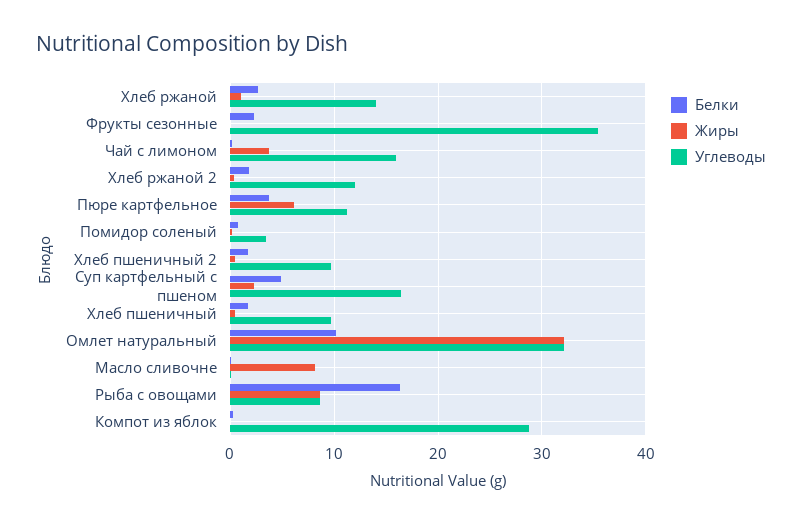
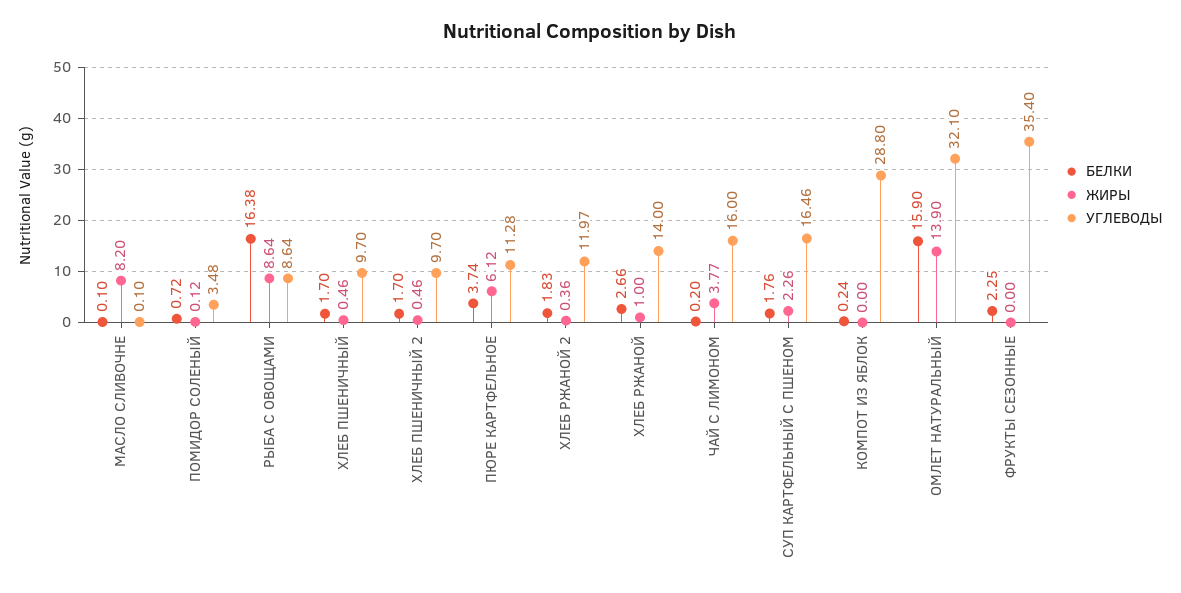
  {
    "Белки": {
      "Хлеб ржаной": 2.66,
      "Фрукты сезонные": 2.25,
      "Чай с лимоном": 0.2,
      "Хлеб ржаной 2": 1.83,
      "Пюре картфельное": 3.74,
      "Помидор соленый": 0.72,
      "Хлеб пшеничный 2": 1.7,
-     "Суп картфельный с пшеном": 5,
+     "Суп картфельный с пшеном": 1.76,
      "Хлеб пшеничный": 1.7,
-     "Омлет натуральный": 10,
+     "Омлет натуральный": 15.9,
      "Масло сливочне": 0.1,
      "Рыба с овощами": 16.38,
      "Компот из яблок": 0.24
    },
    "Жиры": {
      "Хлеб ржаной": 1,
      "Фрукты сезонные": 0,
      "Чай с лимоном": 3.77,
      "Хлеб ржаной 2": 0.36,
      "Пюре картфельное": 6.12,
      "Помидор соленый": 0.12,
      "Хлеб пшеничный 2": 0.46,
      "Суп картфельный с пшеном": 2.26,
      "Хлеб пшеничный": 0.46,
-     "Омлет натуральный": 32,
+     "Омлет натуральный": 13.9,
      "Масло сливочне": 8.2,
      "Рыба с овощами": 8.64,
      "Компот из яблок": 0
    },
    "Углеводы": {
      "Хлеб ржаной": 14,
      "Фрукты сезонные": 35.4,
      "Чай с лимоном": 16,
      "Хлеб ржаной 2": 11.97,
      "Пюре картфельное": 11.28,
      "Помидор соленый": 3.48,
      "Хлеб пшеничный 2": 9.7,
      "Суп картфельный с пшеном": 16.46,
      "Хлеб пшеничный": 9.7,
      "Омлет натуральный": 32.1,
      "Масло сливочне": 0.1,
      "Рыба с овощами": 8.64,
      "Компот из яблок": 28.8
    }
  }

